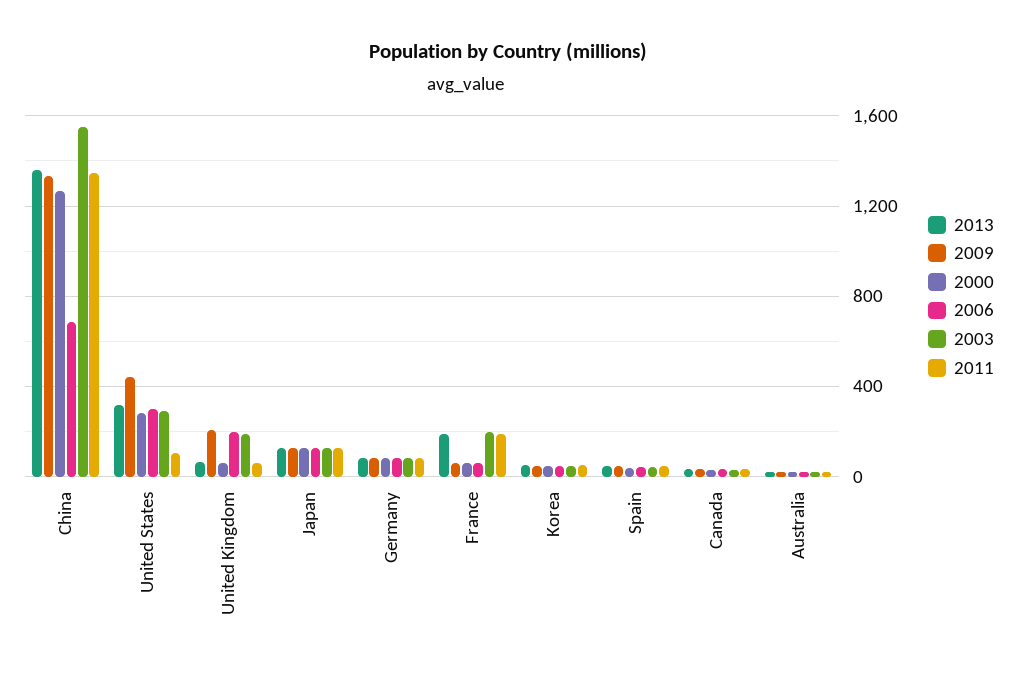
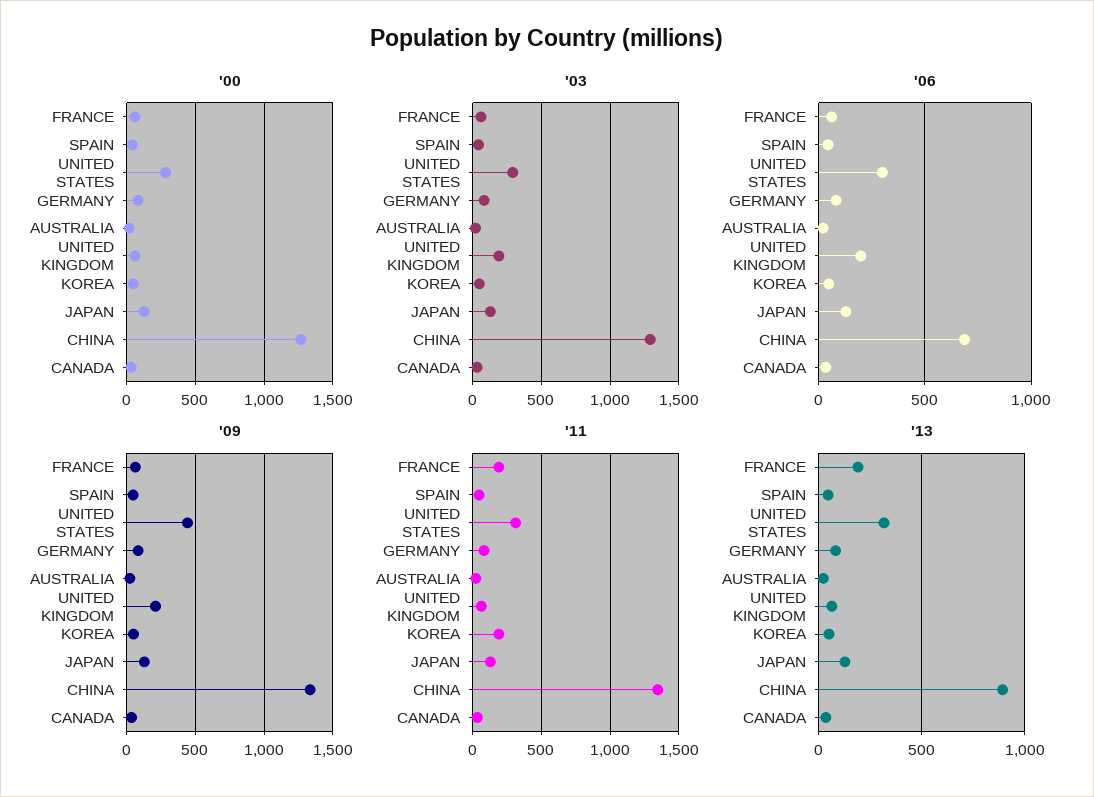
  {
    "2013": {
-     "China": 1350,
+     "China": 900,
      "United States": 300,
      "United Kingdom": 50,
      "Japan": 150,
      "Germany": 100,
      "France": 200,
      "Korea": 50,
      "Spain": 50,
      "Canada": 50,
      "Australia": 0
    },
    "2009": {
      "China": 1350,
      "United States": 450,
      "United Kingdom": 200,
      "Japan": 150,
      "Germany": 100,
      "France": 50,
      "Korea": 50,
      "Spain": 50,
      "Canada": 50,
      "Australia": 0
    },
    "2000": {
      "China": 1250,
      "United States": 300,
      "United Kingdom": 50,
      "Japan": 150,
      "Germany": 100,
      "France": 50,
      "Korea": 50,
      "Spain": 50,
      "Canada": 50,
      "Australia": 0
    },
    "2006": {
      "China": 700,
      "United States": 300,
      "United Kingdom": 200,
      "Japan": 150,
      "Germany": 100,
      "France": 50,
      "Korea": 50,
      "Spain": 50,
      "Canada": 50,
      "Australia": 0
    },
    "2003": {
-     "China": 1550,
+     "China": 1300,
      "United States": 300,
      "United Kingdom": 200,
      "Japan": 150,
      "Germany": 100,
-     "France": 200,
+     "France": 50,
      "Korea": 50,
      "Spain": 50,
      "Canada": 50,
      "Australia": 0
    },
    "2011": {
      "China": 1350,
-     "United States": 100,
+     "United States": 300,
      "United Kingdom": 50,
      "Japan": 150,
      "Germany": 100,
      "France": 200,
-     "Korea": 50,
+     "Korea": 200,
      "Spain": 50,
      "Canada": 50,
      "Australia": 0
    }
  }

